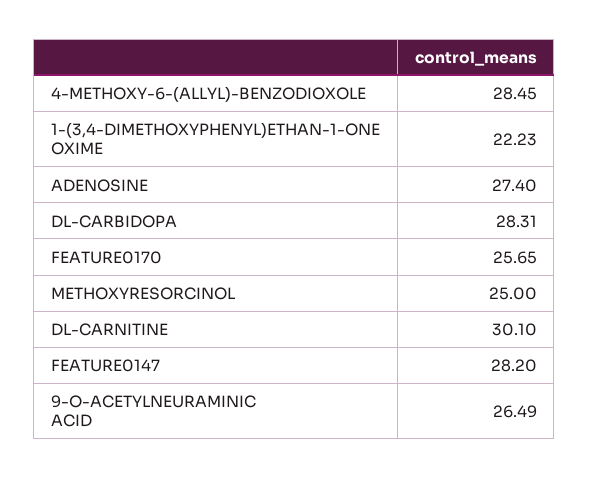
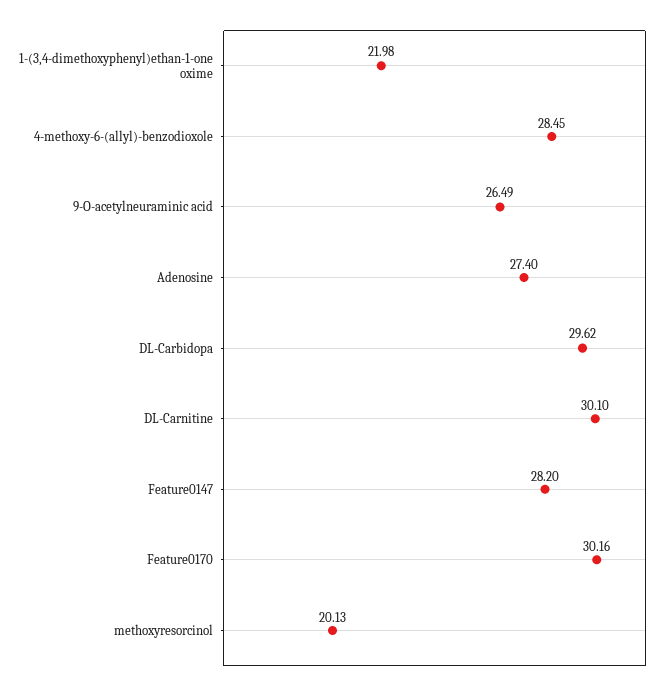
  {
    "4-METHOXY-6-(ALLYL)-BENZODIOXOLE": 28.45,
-   "1-(3,4-DIMETHOXYPHENYL)ETHAN-1-ONE OXIME": 22.23,
+   "1-(3,4-DIMETHOXYPHENYL)ETHAN-1-ONE OXIME": 21.98,
    "ADENOSINE": 27.4,
-   "DL-CARBIDOPA": 28.31,
+   "DL-CARBIDOPA": 29.62,
-   "FEATURE0170": 25.65,
+   "FEATURE0170": 30.16,
-   "METHOXYRESORCINOL": 25,
+   "METHOXYRESORCINOL": 20.13,
    "DL-CARNITINE": 30.1,
    "FEATURE0147": 28.2,
    "9-O-ACETYLNEURAMINIC ACID": 26.49
  }

